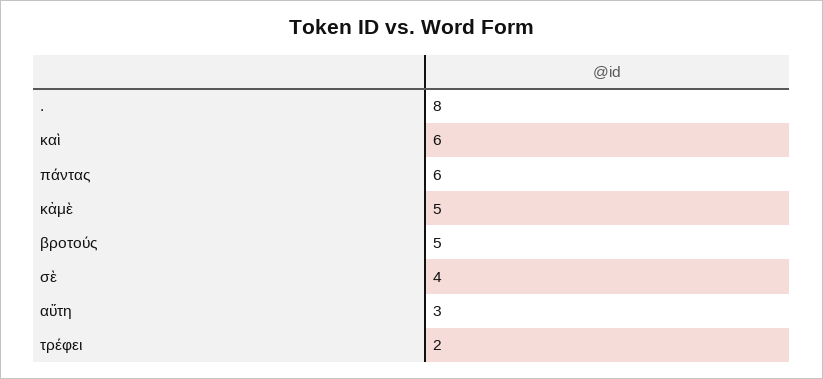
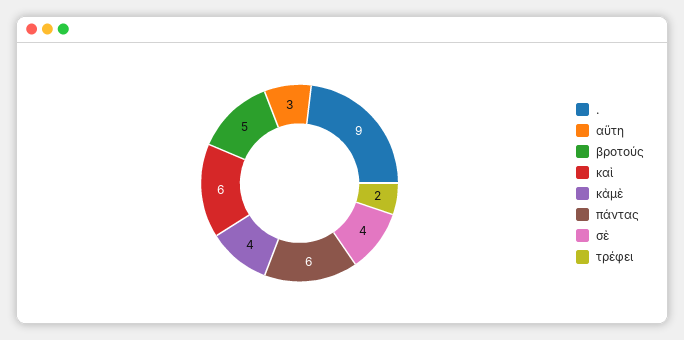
  {
-   ".": 8,
+   ".": 9,
    "καὶ": 6,
    "πάντας": 6,
-   "κἀμὲ": 5,
+   "κἀμὲ": 4,
    "βροτούς": 5,
    "σὲ": 4,
    "αὕτη": 3,
    "τρέφει": 2
  }

